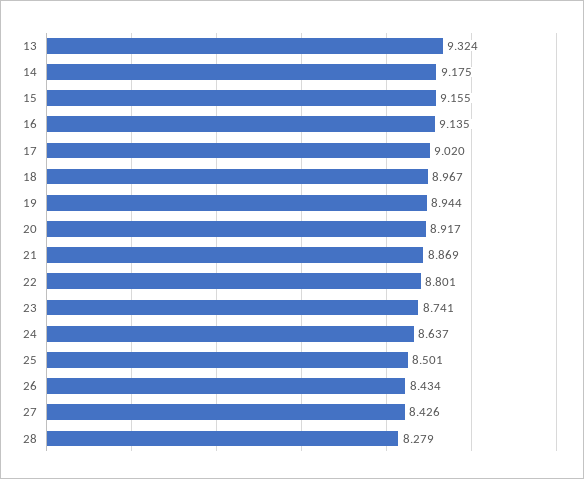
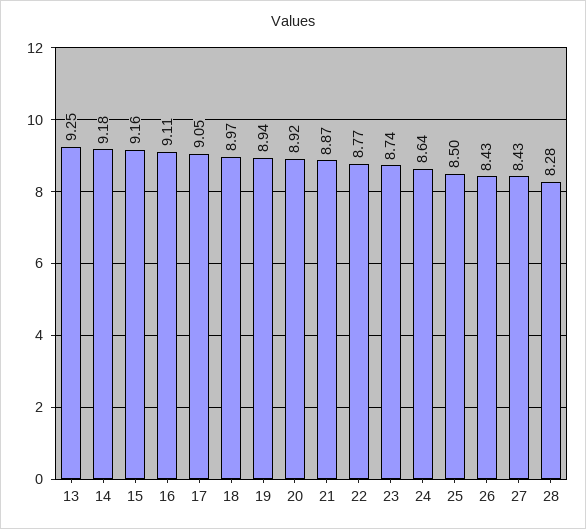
  {
-   "13": 9.324,
+   "13": 9.25,
    "14": 9.175,
    "15": 9.155,
-   "16": 9.135,
+   "16": 9.11,
-   "17": 9.02,
+   "17": 9.05,
    "18": 8.967,
    "19": 8.944,
    "20": 8.917,
    "21": 8.869,
-   "22": 8.801,
+   "22": 8.77,
    "23": 8.741,
    "24": 8.637,
    "25": 8.501,
    "26": 8.434,
    "27": 8.426,
    "28": 8.279
  }

